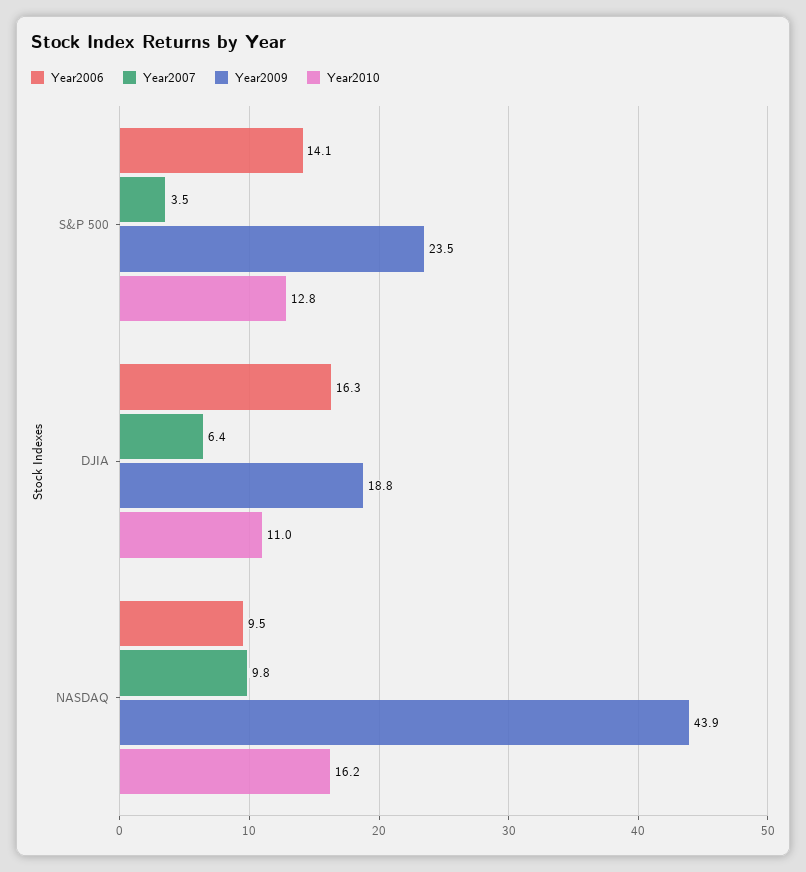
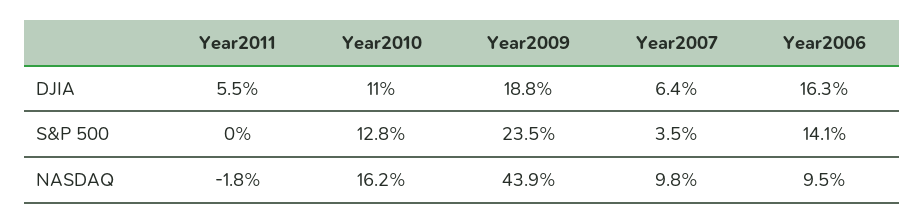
  {
    "Year2006": {
      "S&P 500": 14.1,
      "DJIA": 16.3,
      "NASDAQ": 9.5
    },
    "Year2007": {
      "S&P 500": 3.5,
      "DJIA": 6.4,
      "NASDAQ": 9.8
    },
    "Year2009": {
      "S&P 500": 23.5,
      "DJIA": 18.8,
      "NASDAQ": 43.9
    },
    "Year2010": {
      "S&P 500": 12.8,
      "DJIA": 11,
      "NASDAQ": 16.2
-   }
+   },
+   "Year2011": {
+     "DJIA": 5.5,
+     "S&P 500": 0,
+     "NASDAQ": -1.8
+   }
  }

